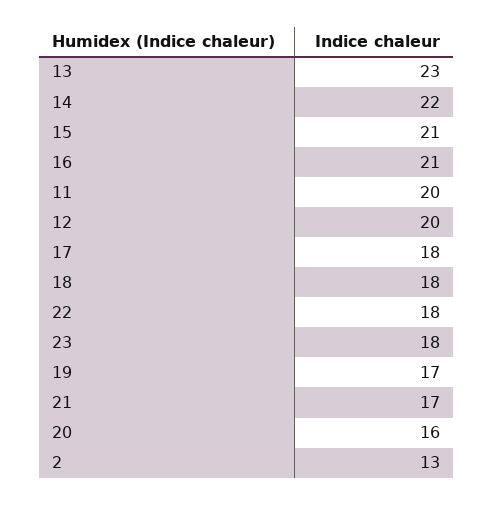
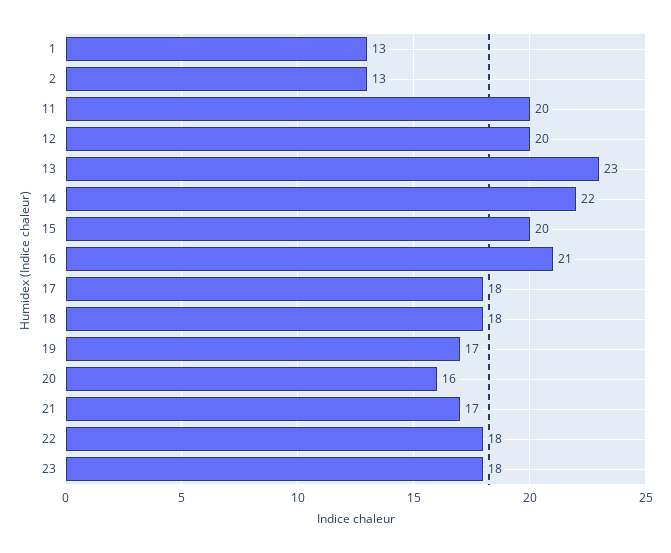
  {
    "13": 23,
    "14": 22,
-   "15": 21,
+   "15": 20,
    "16": 21,
    "11": 20,
    "12": 20,
    "17": 18,
    "18": 18,
    "22": 18,
    "23": 18,
    "19": 17,
    "21": 17,
    "20": 16,
-   "2": 13
+   "2": 13,
+   "1": 13
  }

